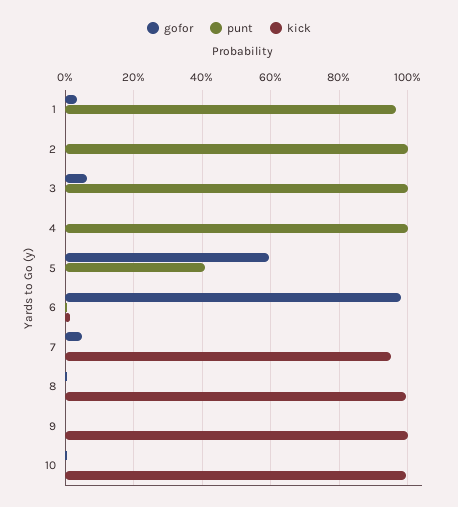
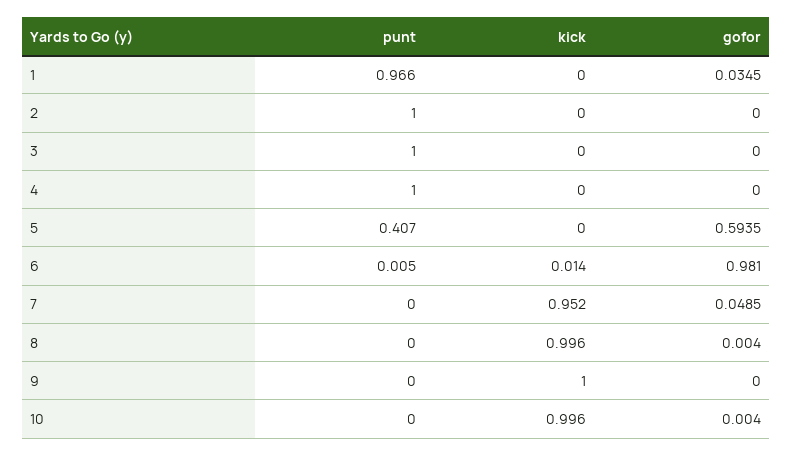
  {
    "gofor": {
      "1": 0.0345,
      "2": 0,
-     "3": 0.06,
+     "3": 0,
      "4": 0,
      "5": 0.5935,
      "6": 0.981,
      "7": 0.0485,
      "8": 0.004,
      "9": 0,
      "10": 0.004
    },
    "punt": {
      "1": 0.966,
      "2": 1,
      "3": 1,
      "4": 1,
      "5": 0.407,
      "6": 0.005,
      "7": 0,
      "8": 0,
      "9": 0,
      "10": 0
    },
    "kick": {
      "1": 0,
      "2": 0,
      "3": 0,
      "4": 0,
      "5": 0,
      "6": 0.014,
      "7": 0.952,
      "8": 0.996,
      "9": 1,
      "10": 0.996
    }
  }

